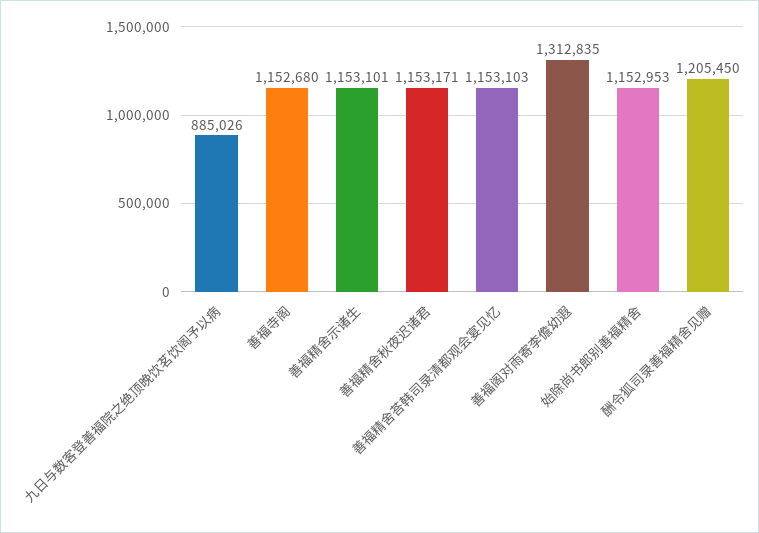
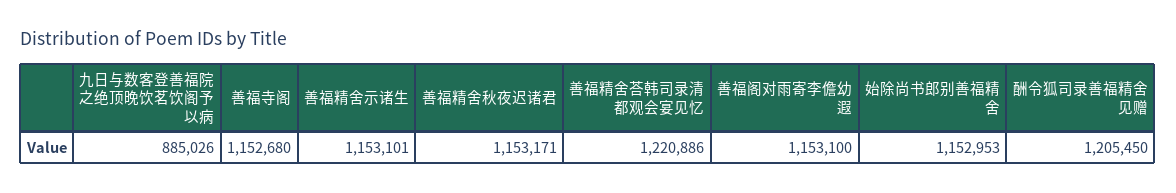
  {
    "九日与数客登善福院之绝顶晚饮茗饮阁予以病": 885026,
    "善福寺阁": 1152680,
    "善福精舍示诸生": 1153101,
    "善福精舍秋夜迟诸君": 1153171,
-   "善福精舍荅韩司录清都观会宴见忆": 1153103,
+   "善福精舍荅韩司录清都观会宴见忆": 1220886,
-   "善福阁对雨寄李儋幼遐": 1312835,
+   "善福阁对雨寄李儋幼遐": 1153100,
    "始除尚书郎别善福精舍": 1152953,
    "酬令狐司录善福精舍见赠": 1205450
  }

